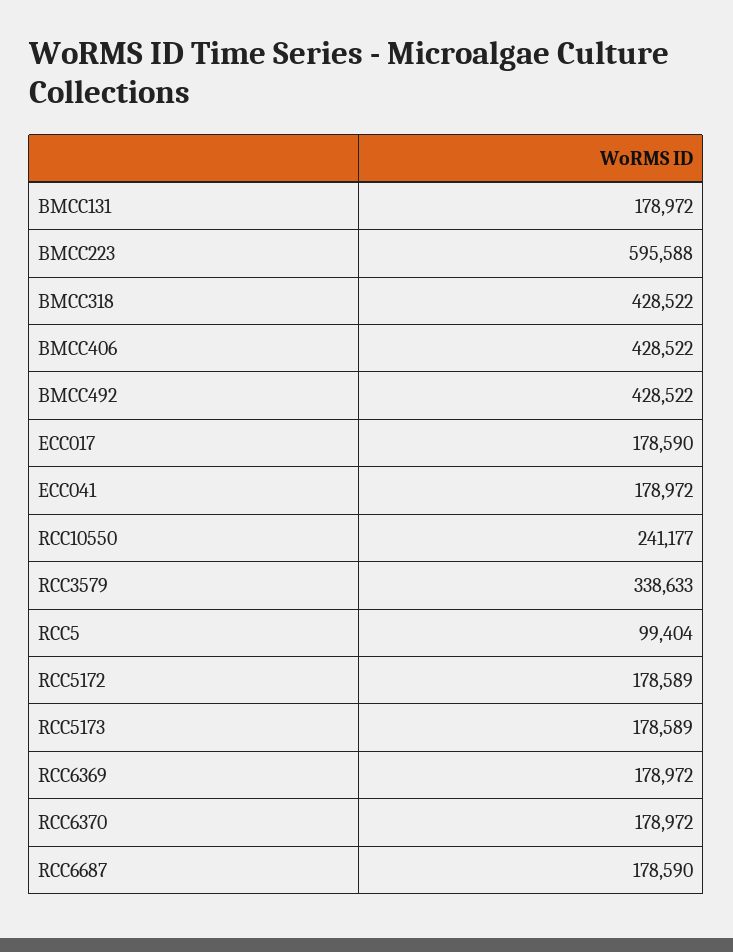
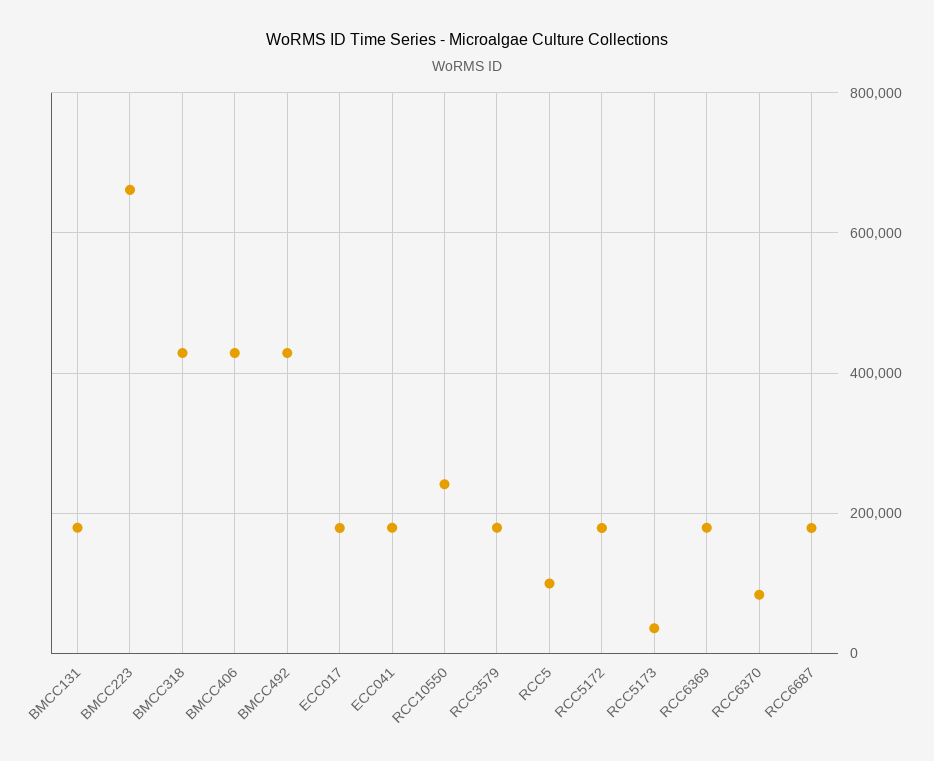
  {
    "BMCC131": 178972,
-   "BMCC223": 595588,
+   "BMCC223": 660000,
    "BMCC318": 428522,
    "BMCC406": 428522,
    "BMCC492": 428522,
    "ECC017": 178590,
    "ECC041": 178972,
    "RCC10550": 241177,
-   "RCC3579": 338633,
+   "RCC3579": 180000,
    "RCC5": 99404,
    "RCC5172": 178589,
-   "RCC5173": 178589,
+   "RCC5173": 40000,
    "RCC6369": 178972,
-   "RCC6370": 178972,
+   "RCC6370": 80000,
    "RCC6687": 178590
  }

